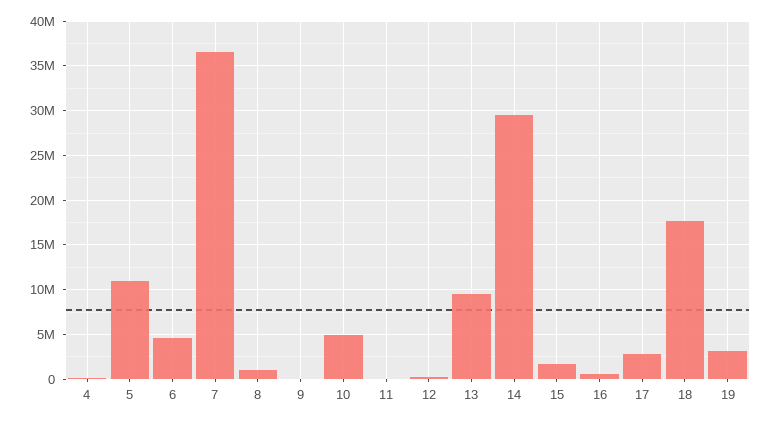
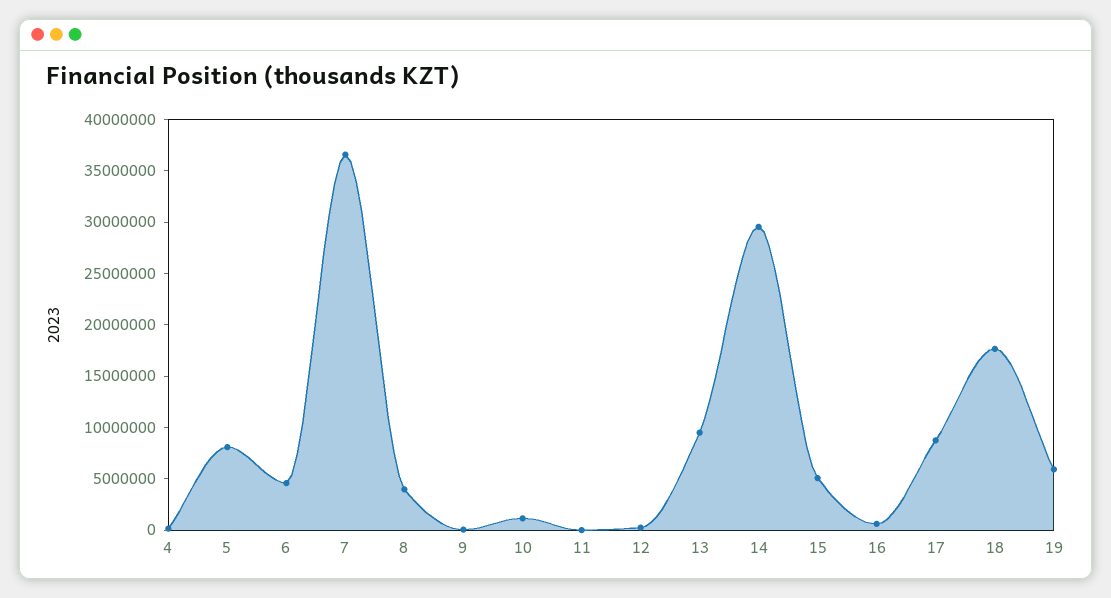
  {
    "4": 0,
-   "5": 11000000,
+   "5": 8000000,
    "6": 5000000,
    "7": 37000000,
-   "8": 1000000,
+   "8": 4000000,
    "9": 0,
-   "10": 5000000,
+   "10": 1000000,
    "11": 0,
    "12": 0,
    "13": 10000000,
    "14": 30000000,
-   "15": 2000000,
+   "15": 5000000,
    "16": 1000000,
-   "17": 3000000,
+   "17": 9000000,
    "18": 18000000,
-   "19": 3000000
+   "19": 6000000
  }

